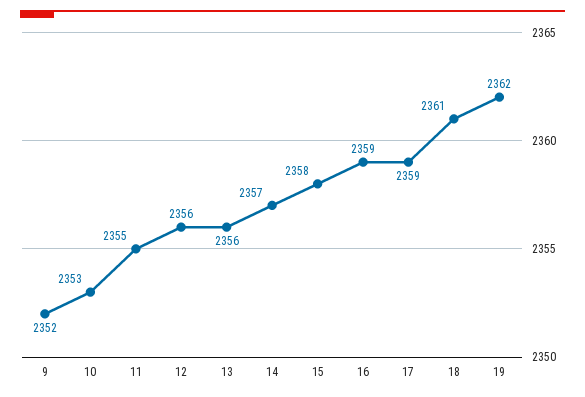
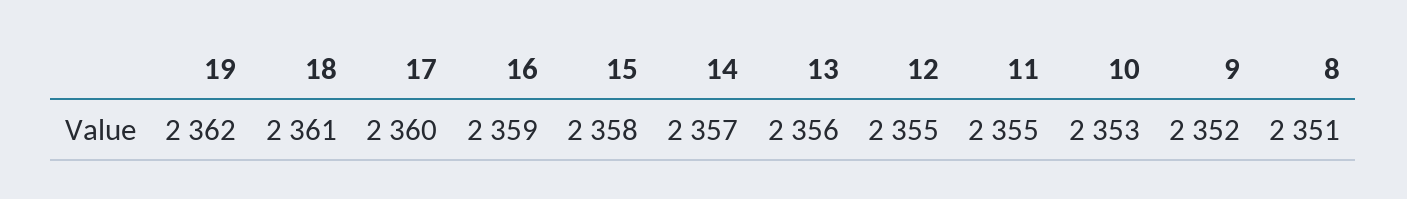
  {
    "9": 2352,
    "10": 2353,
    "11": 2355,
-   "12": 2356,
+   "12": 2355,
    "13": 2356,
    "14": 2357,
    "15": 2358,
    "16": 2359,
-   "17": 2359,
+   "17": 2360,
    "18": 2361,
-   "19": 2362
+   "19": 2362,
+   "8": 2351
  }

